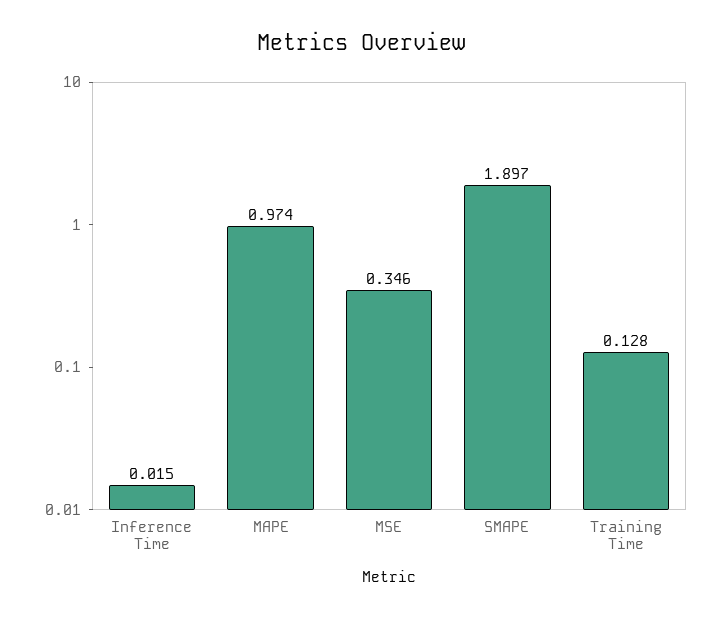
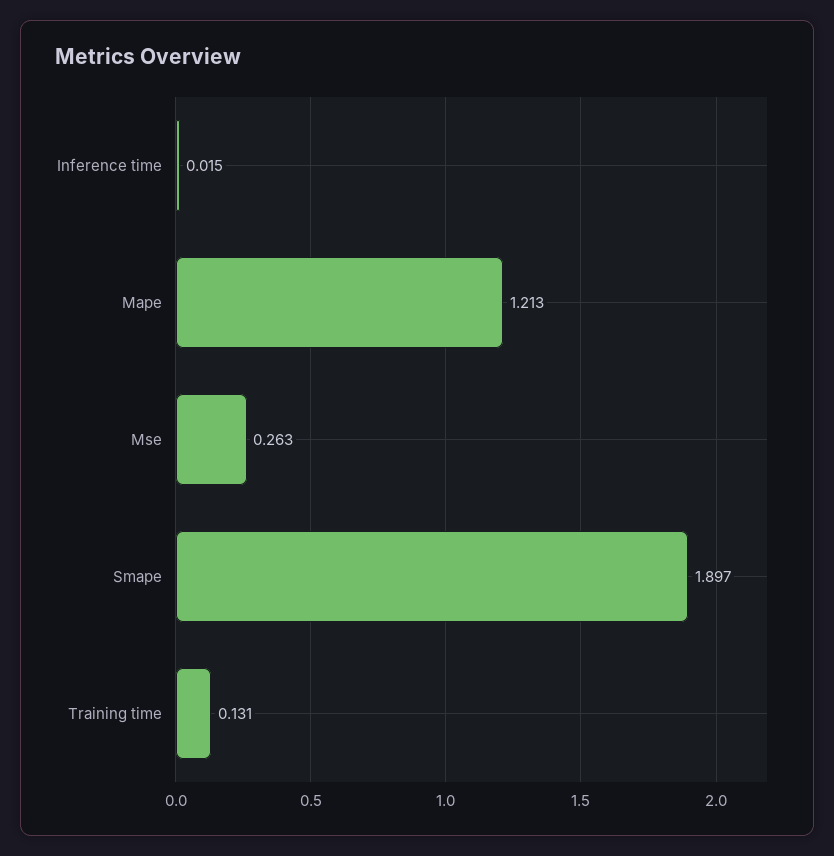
  {
    "Inference Time": 0.015,
-   "MAPE": 0.974,
+   "MAPE": 1.213,
-   "MSE": 0.346,
+   "MSE": 0.263,
    "SMAPE": 1.897,
-   "Training Time": 0.128
+   "Training Time": 0.131
  }

